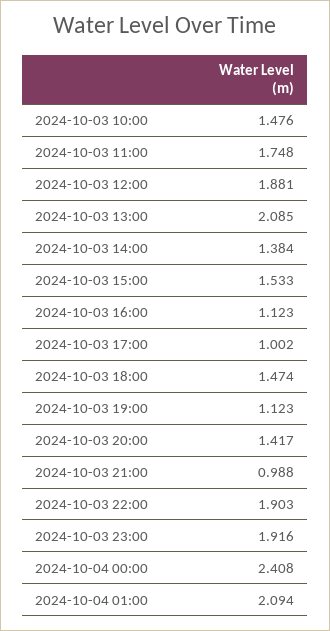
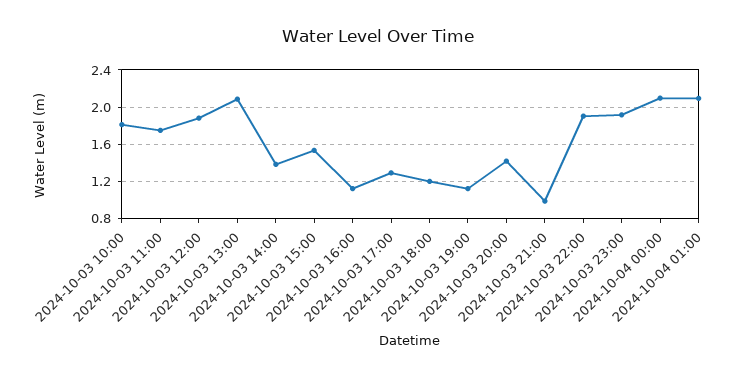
  {
-   "2024-10-03 10:00": 1.476,
+   "2024-10-03 10:00": 1.8,
    "2024-10-03 11:00": 1.748,
    "2024-10-03 12:00": 1.881,
    "2024-10-03 13:00": 2.085,
    "2024-10-03 14:00": 1.384,
    "2024-10-03 15:00": 1.533,
    "2024-10-03 16:00": 1.123,
-   "2024-10-03 17:00": 1.002,
+   "2024-10-03 17:00": 1.3,
-   "2024-10-03 18:00": 1.474,
+   "2024-10-03 18:00": 1.2,
    "2024-10-03 19:00": 1.123,
    "2024-10-03 20:00": 1.417,
    "2024-10-03 21:00": 0.988,
    "2024-10-03 22:00": 1.903,
    "2024-10-03 23:00": 1.916,
-   "2024-10-04 00:00": 2.408,
+   "2024-10-04 00:00": 2.1,
    "2024-10-04 01:00": 2.094
  }

